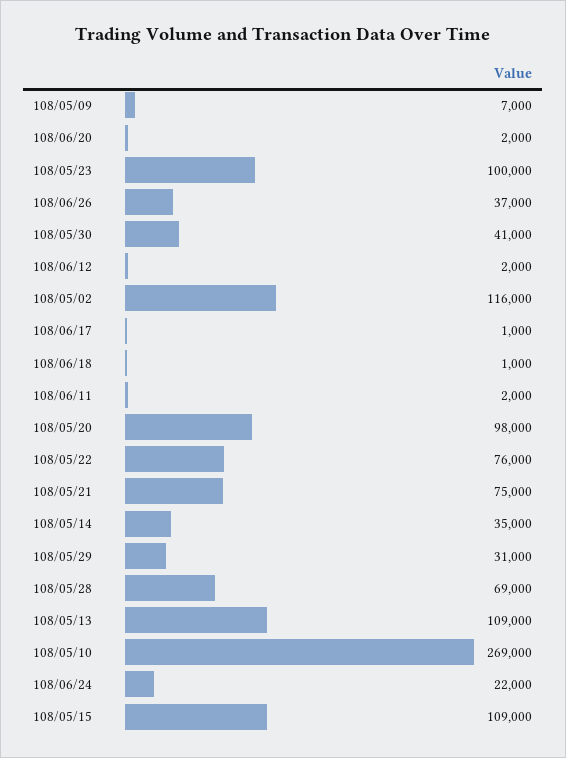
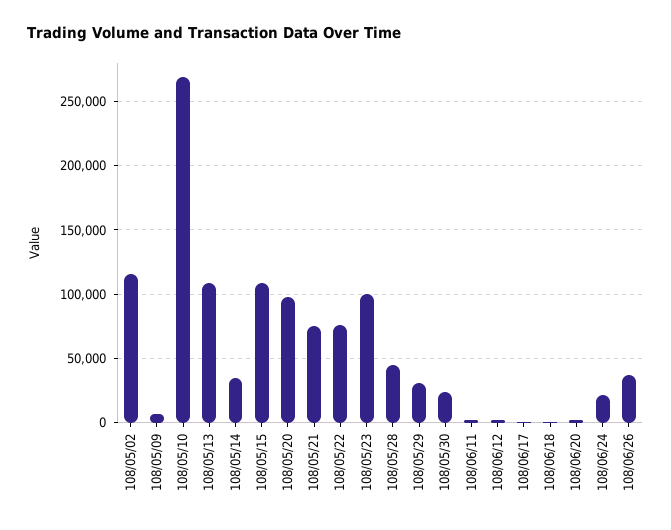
  {
    "108/05/09": 7000,
    "108/06/20": 2000,
    "108/05/23": 100000,
    "108/06/26": 37000,
-   "108/05/30": 41000,
+   "108/05/30": 25000,
    "108/06/12": 2000,
    "108/05/02": 116000,
    "108/06/17": 1000,
    "108/06/18": 1000,
    "108/06/11": 2000,
    "108/05/20": 98000,
    "108/05/22": 76000,
    "108/05/21": 75000,
    "108/05/14": 35000,
    "108/05/29": 31000,
-   "108/05/28": 69000,
+   "108/05/28": 45000,
    "108/05/13": 109000,
    "108/05/10": 269000,
    "108/06/24": 22000,
    "108/05/15": 109000
  }

